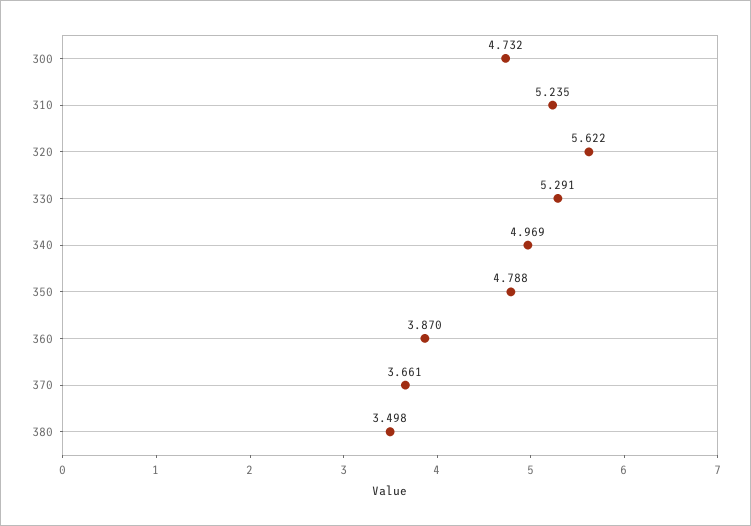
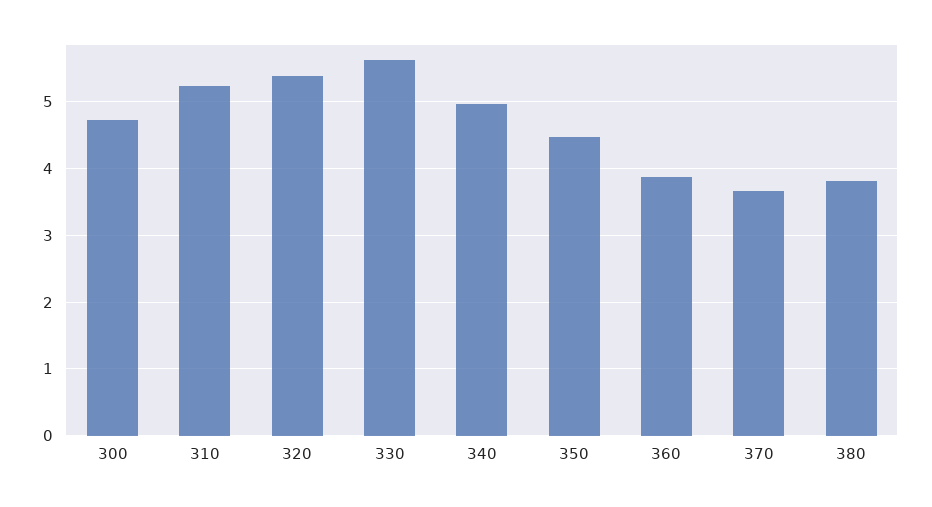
  {
    "300": 4.732,
    "310": 5.235,
-   "320": 5.622,
+   "320": 5.4,
-   "330": 5.291,
+   "330": 5.6,
    "340": 4.969,
-   "350": 4.788,
+   "350": 4.5,
    "360": 3.87,
    "370": 3.661,
-   "380": 3.498
+   "380": 3.8
  }

